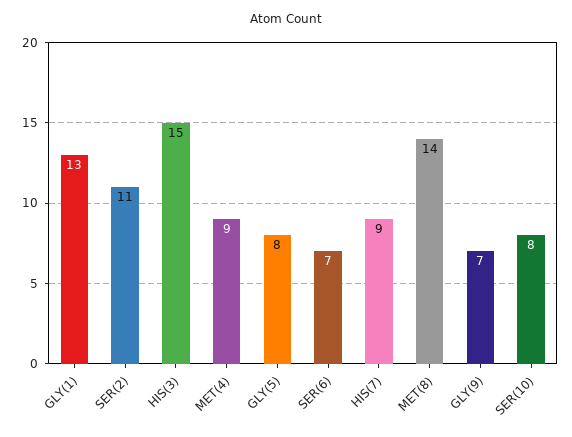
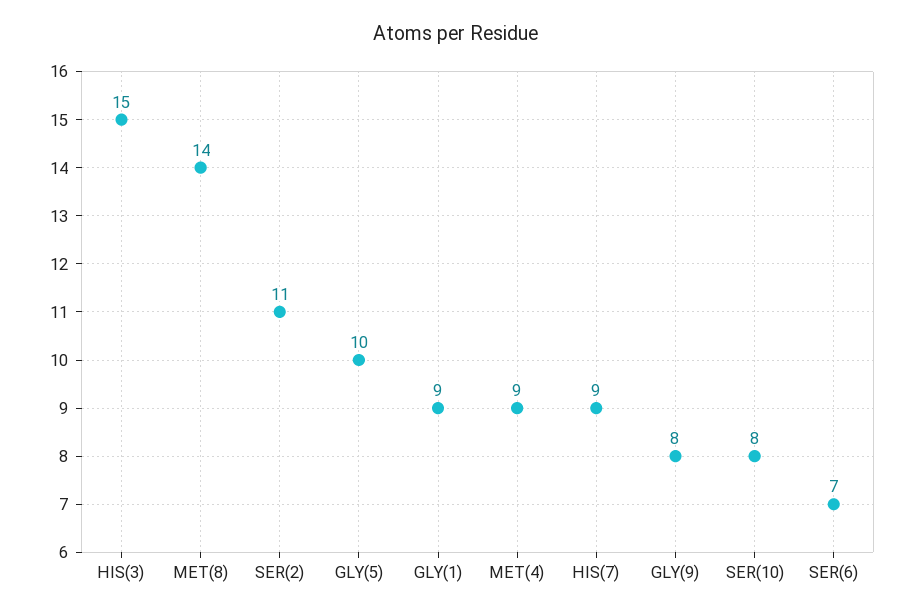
  {
-   "GLY(1)": 13,
+   "GLY(1)": 9,
    "SER(2)": 11,
    "HIS(3)": 15,
    "MET(4)": 9,
-   "GLY(5)": 8,
+   "GLY(5)": 10,
    "SER(6)": 7,
    "HIS(7)": 9,
    "MET(8)": 14,
-   "GLY(9)": 7,
+   "GLY(9)": 8,
    "SER(10)": 8
  }

